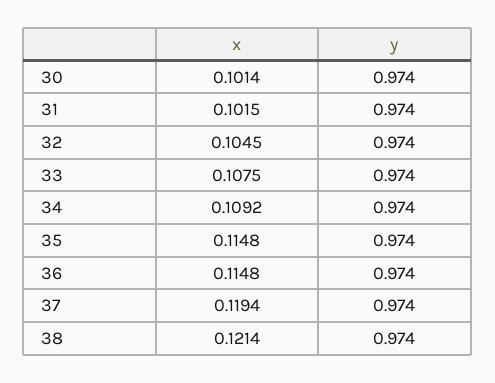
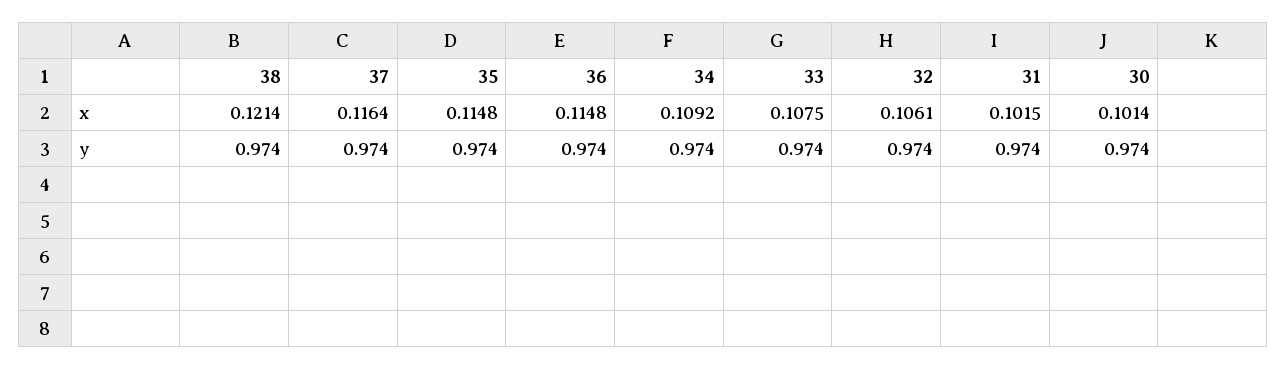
  {
    "x": {
      "30": 0.1014,
      "31": 0.1015,
-     "32": 0.1045,
+     "32": 0.1061,
      "33": 0.1075,
      "34": 0.1092,
      "35": 0.1148,
      "36": 0.1148,
-     "37": 0.1194,
+     "37": 0.1164,
      "38": 0.1214
    },
    "y": {
      "30": 0.974,
      "31": 0.974,
      "32": 0.974,
      "33": 0.974,
      "34": 0.974,
      "35": 0.974,
      "36": 0.974,
      "37": 0.974,
      "38": 0.974
    }
  }

